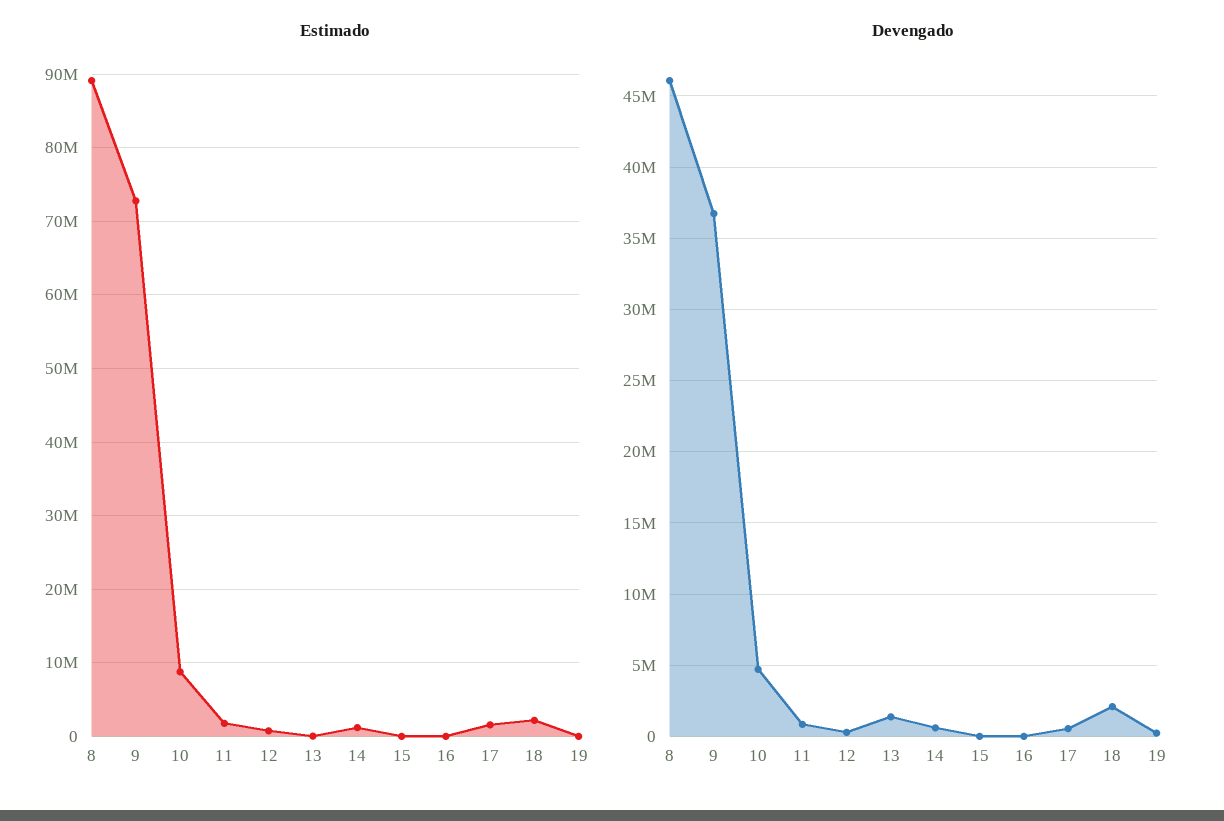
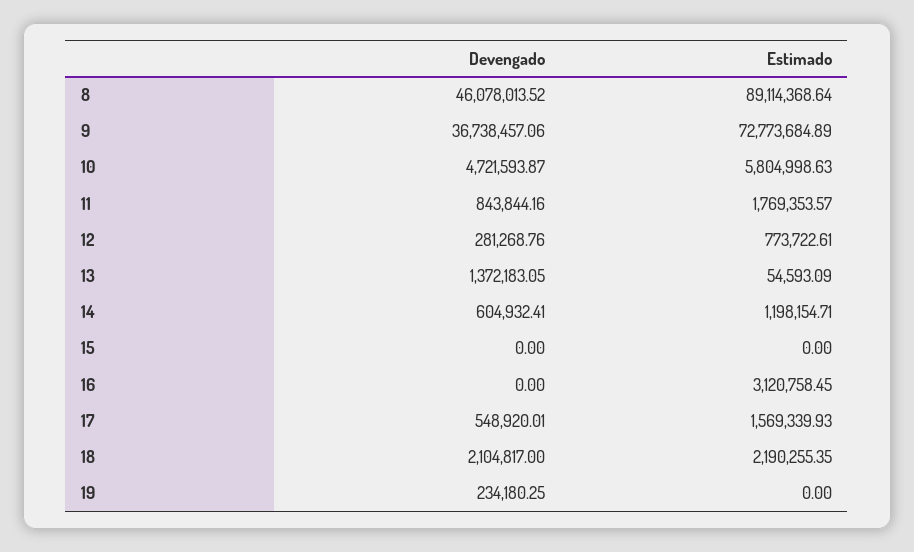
  {
    "Estimado": {
      "8": 89114368.64,
      "9": 72773684.89,
-     "10": 9000000,
+     "10": 5804998.63,
      "11": 1769353.57,
      "12": 773722.61,
      "13": 54593.09,
      "14": 1198154.71,
      "15": 0,
-     "16": 0,
+     "16": 3120758.45,
      "17": 1569339.93,
      "18": 2190255.35,
      "19": 0
    },
    "Devengado": {
      "8": 46078013.52,
      "9": 36738457.06,
      "10": 4721593.87,
      "11": 843844.16,
      "12": 281268.76,
      "13": 1372183.05,
      "14": 604932.41,
      "15": 0,
      "16": 0,
      "17": 548920.01,
      "18": 2104817,
      "19": 234180.25
    }
  }

